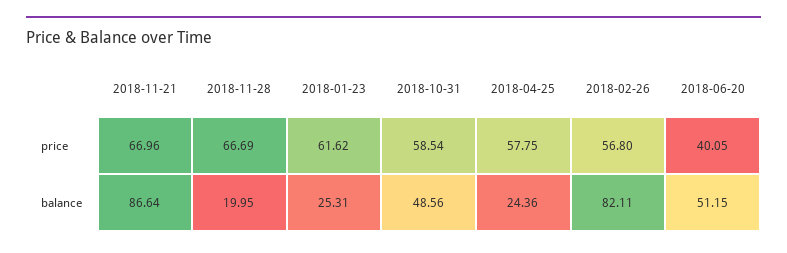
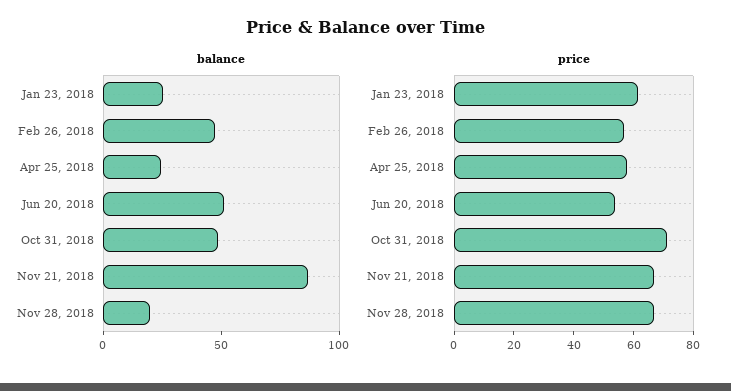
  {
    "price": {
      "2018-11-21": 66.96,
      "2018-11-28": 66.69,
      "2018-01-23": 61.62,
-     "2018-10-31": 58.54,
+     "2018-10-31": 70,
      "2018-04-25": 57.75,
      "2018-02-26": 56.8,
-     "2018-06-20": 40.05
+     "2018-06-20": 55
    },
    "balance": {
      "2018-11-21": 86.64,
      "2018-11-28": 19.95,
      "2018-01-23": 25.31,
      "2018-10-31": 48.56,
      "2018-04-25": 24.36,
-     "2018-02-26": 82.11,
+     "2018-02-26": 50,
      "2018-06-20": 51.15
    }
  }

